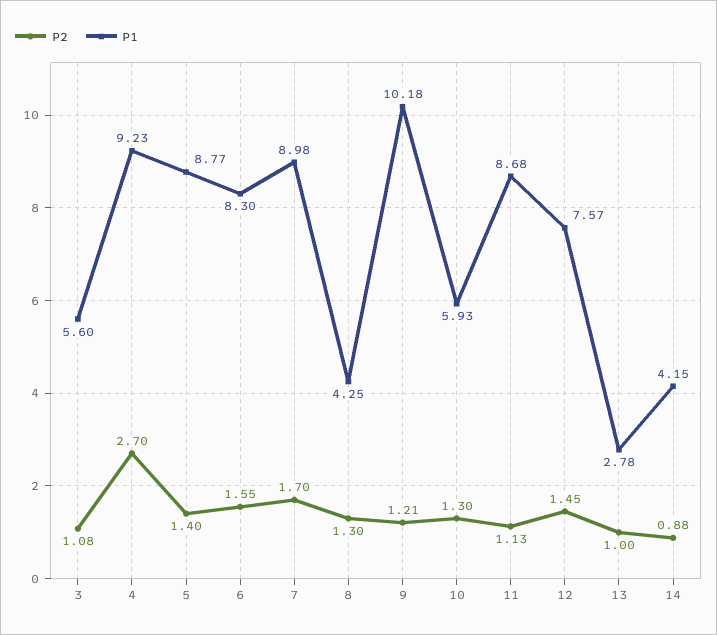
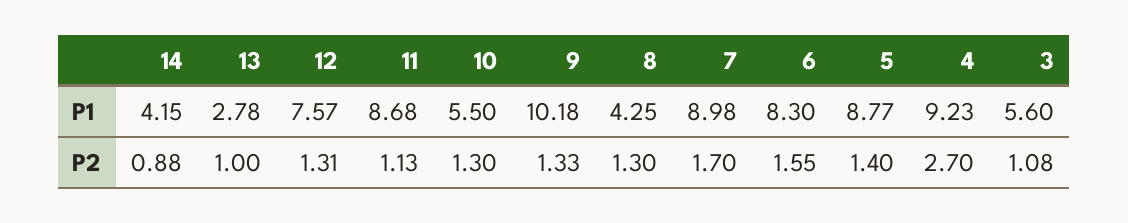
  {
    "P2": {
      "3": 1.08,
      "4": 2.7,
      "5": 1.4,
      "6": 1.55,
      "7": 1.7,
      "8": 1.3,
-     "9": 1.21,
+     "9": 1.33,
      "10": 1.3,
      "11": 1.13,
-     "12": 1.45,
+     "12": 1.31,
      "13": 1,
      "14": 0.88
    },
    "P1": {
      "3": 5.6,
      "4": 9.23,
      "5": 8.77,
      "6": 8.3,
      "7": 8.98,
      "8": 4.25,
      "9": 10.18,
-     "10": 5.93,
+     "10": 5.5,
      "11": 8.68,
      "12": 7.57,
      "13": 2.78,
      "14": 4.15
    }
  }

